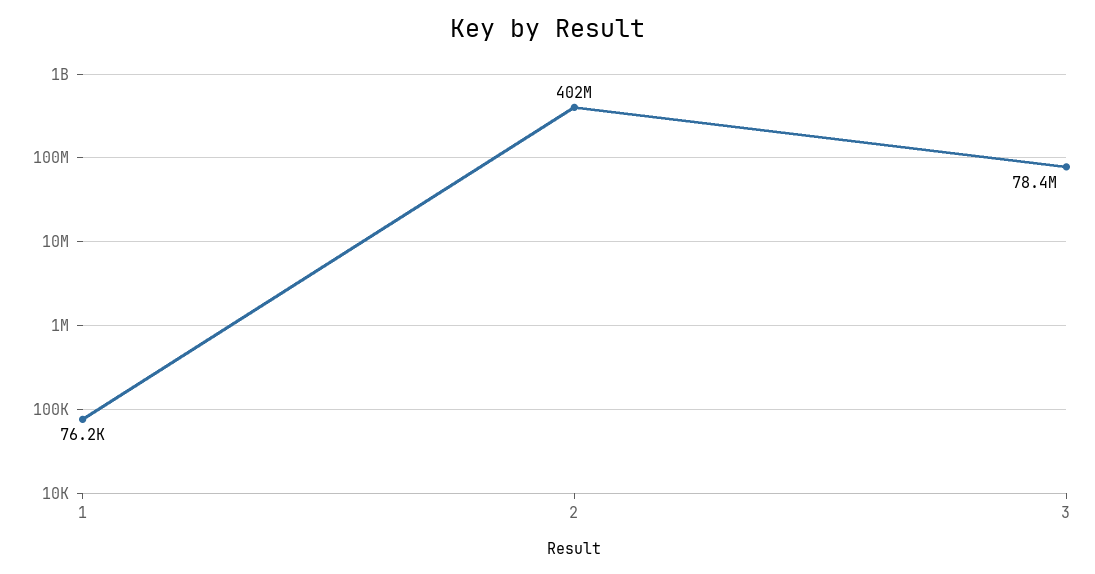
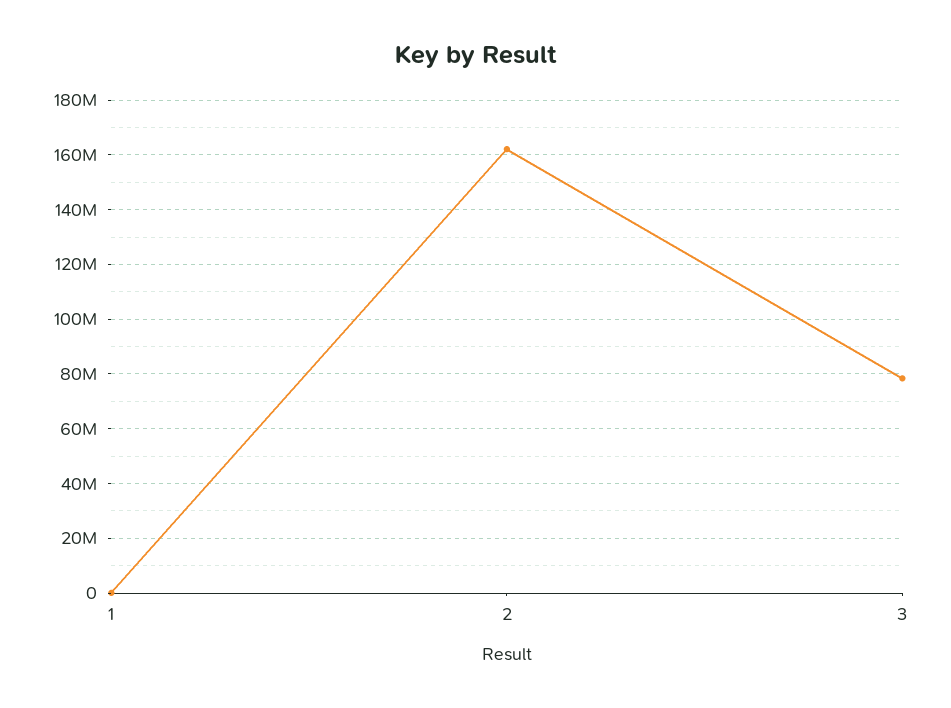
  {
    "1": 76200,
-   "2": 402000000,
+   "2": 162500000,
    "3": 78400000
  }

